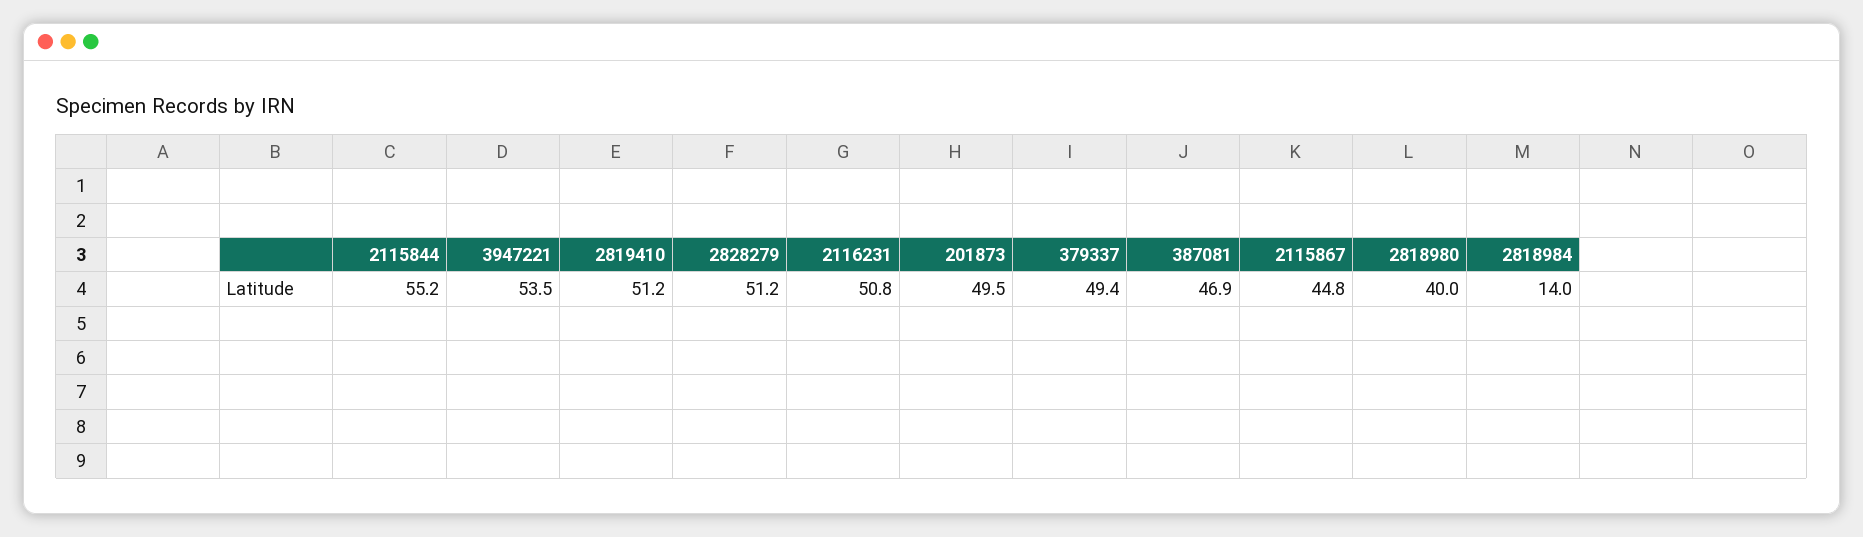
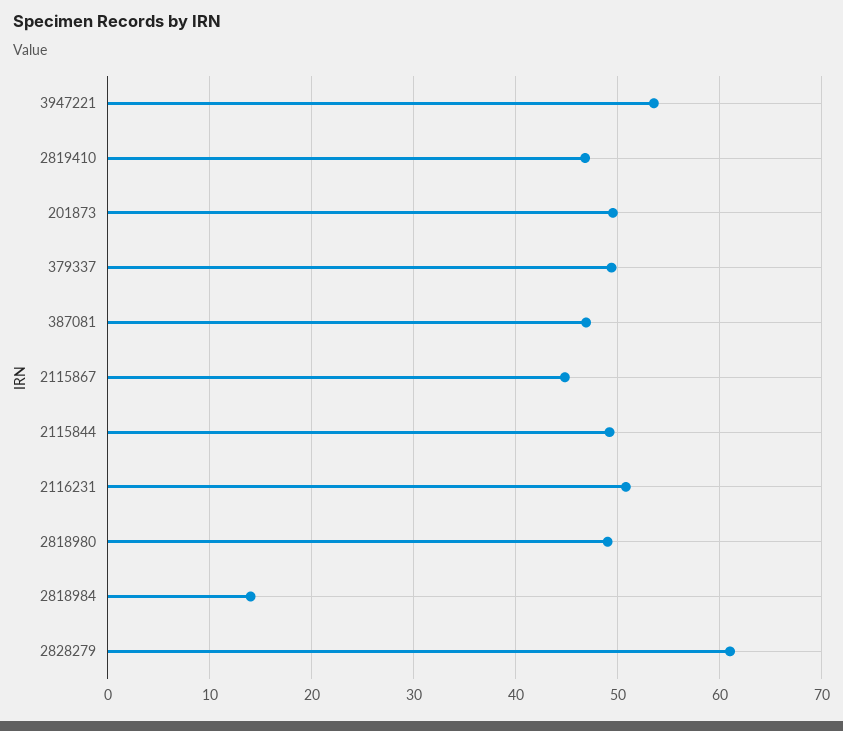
  {
-   "2115844": 55.2,
+   "2115844": 49,
    "3947221": 53.5,
-   "2819410": 51.2,
+   "2819410": 47,
-   "2828279": 51.2,
+   "2828279": 61,
    "2116231": 50.8,
    "201873": 49.5,
    "379337": 49.4,
    "387081": 46.9,
    "2115867": 44.8,
-   "2818980": 40,
+   "2818980": 49,
    "2818984": 14
  }

